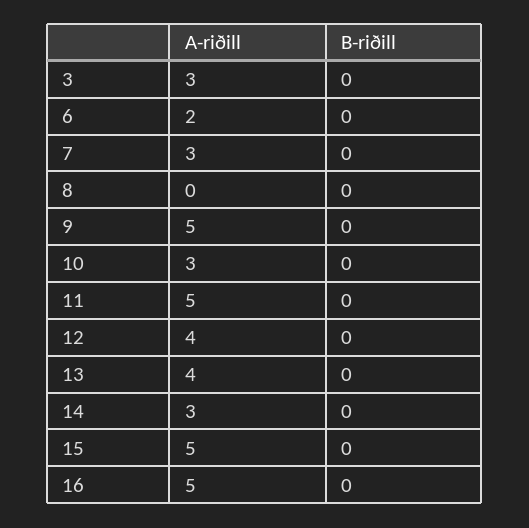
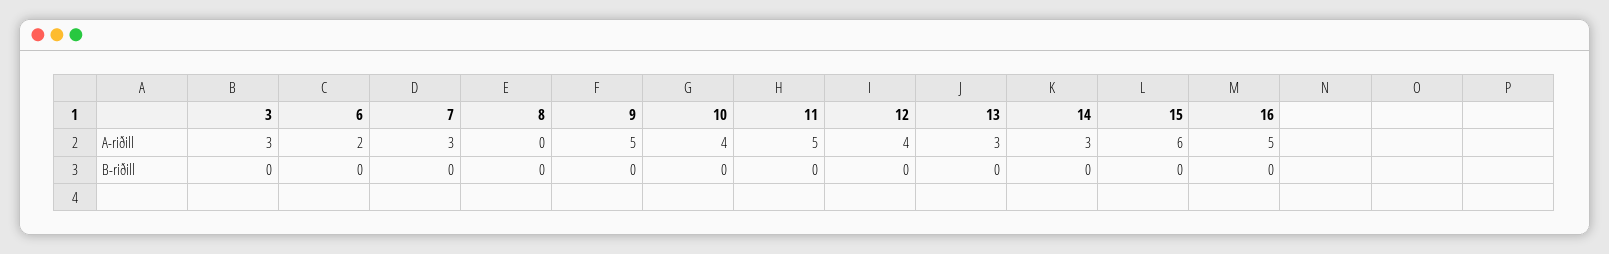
  {
    "A-riðill": {
      "3": 3,
      "6": 2,
      "7": 3,
      "8": 0,
      "9": 5,
-     "10": 3,
+     "10": 4,
      "11": 5,
      "12": 4,
-     "13": 4,
+     "13": 3,
      "14": 3,
-     "15": 5,
+     "15": 6,
      "16": 5
    },
    "B-riðill": {
      "3": 0,
      "6": 0,
      "7": 0,
      "8": 0,
      "9": 0,
      "10": 0,
      "11": 0,
      "12": 0,
      "13": 0,
      "14": 0,
      "15": 0,
      "16": 0
    }
  }

